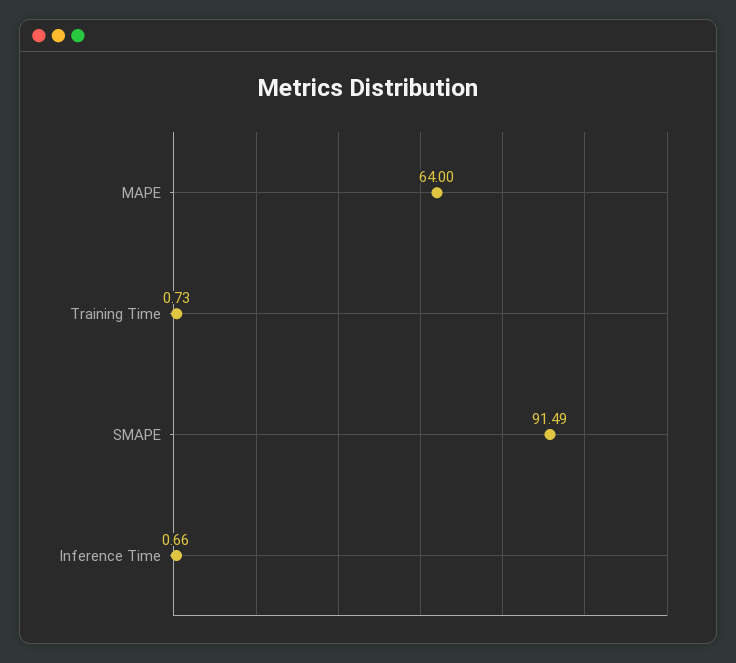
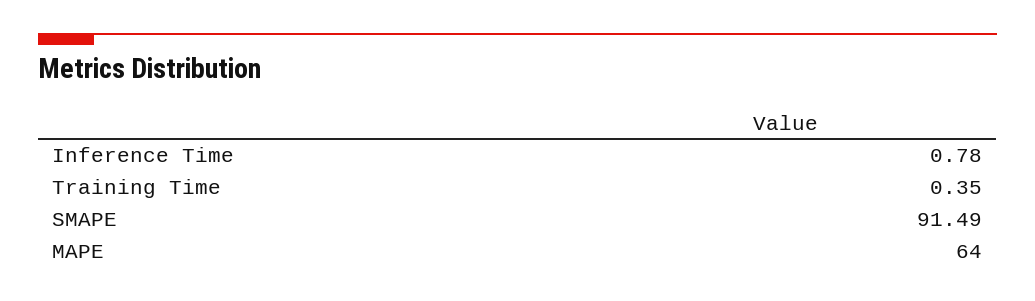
  {
    "MAPE": 64,
-   "Training Time": 0.73,
+   "Training Time": 0.35,
    "SMAPE": 91.49,
-   "Inference Time": 0.66
+   "Inference Time": 0.78
  }

